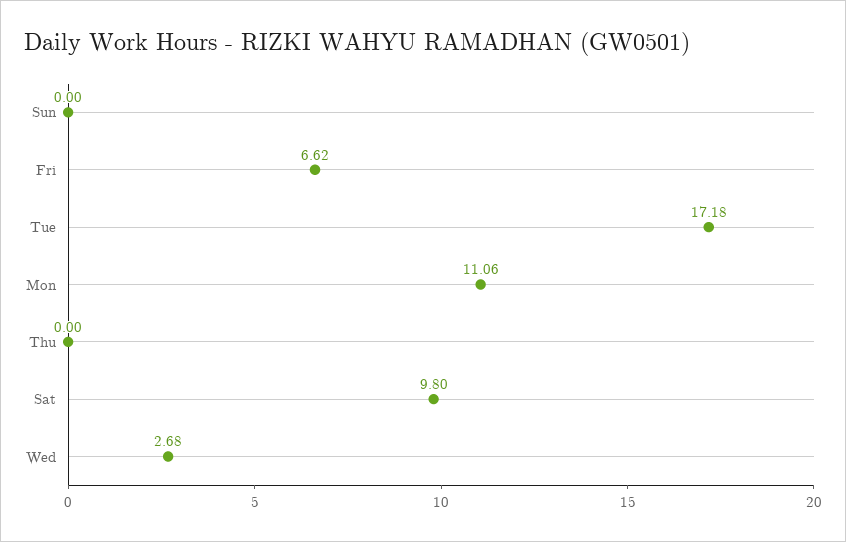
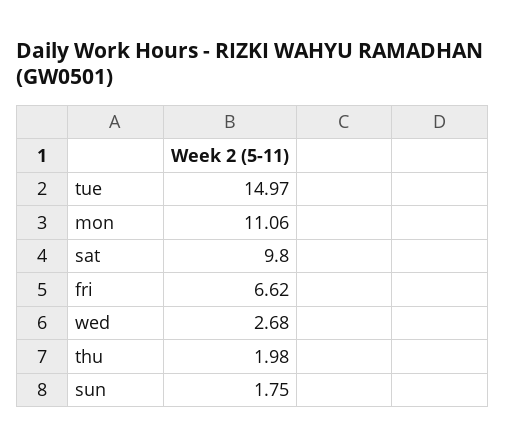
  {
-   "Sun": 0,
+   "Sun": 1.75,
    "Fri": 6.62,
-   "Tue": 17.18,
+   "Tue": 14.97,
    "Mon": 11.06,
-   "Thu": 0,
+   "Thu": 1.98,
    "Sat": 9.8,
    "Wed": 2.68
  }

